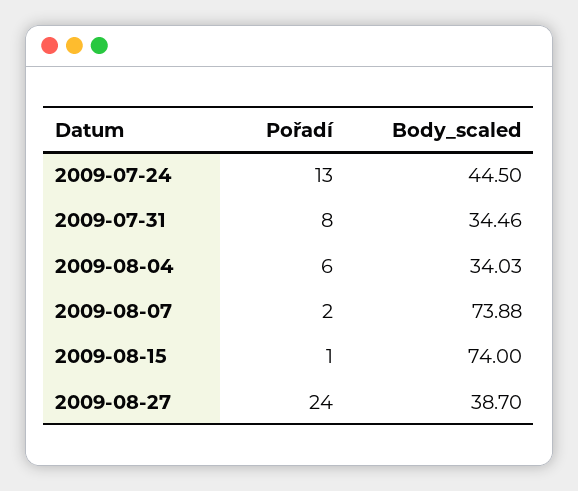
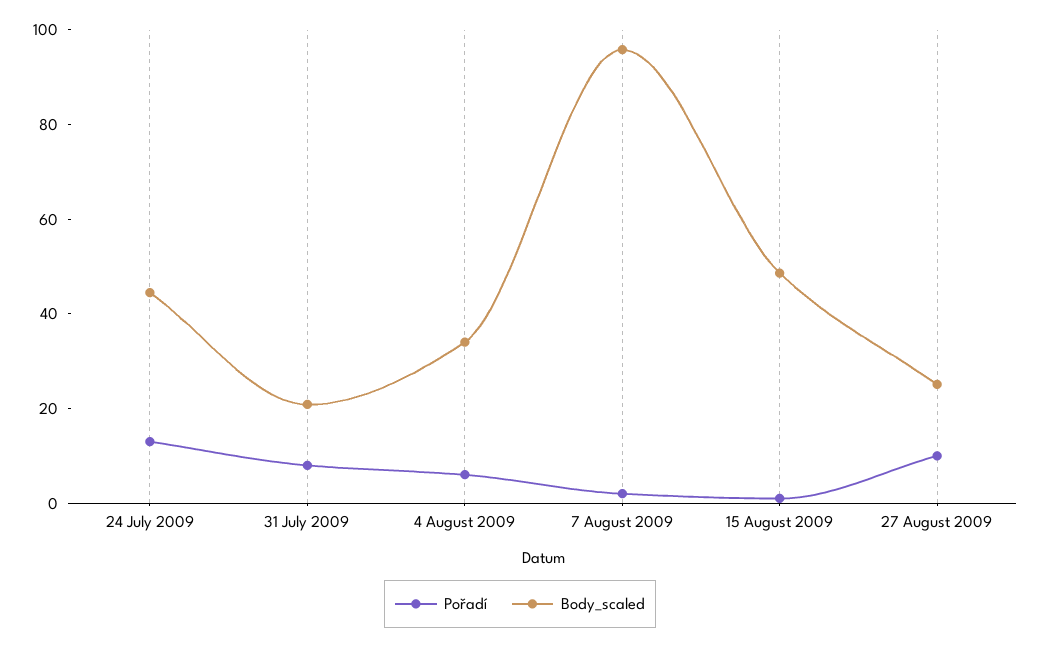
  {
    "Pořadí": {
      "2009-07-24": 13,
      "2009-07-31": 8,
      "2009-08-04": 6,
      "2009-08-07": 2,
      "2009-08-15": 1,
-     "2009-08-27": 24
+     "2009-08-27": 10
    },
    "Body_scaled": {
      "2009-07-24": 44.5,
-     "2009-07-31": 34.46,
+     "2009-07-31": 20,
      "2009-08-04": 34.03,
-     "2009-08-07": 73.88,
+     "2009-08-07": 95,
-     "2009-08-15": 74,
+     "2009-08-15": 50,
-     "2009-08-27": 38.7
+     "2009-08-27": 25
    }
  }

